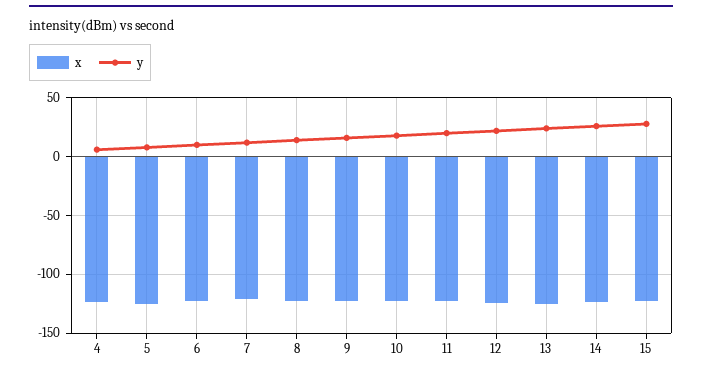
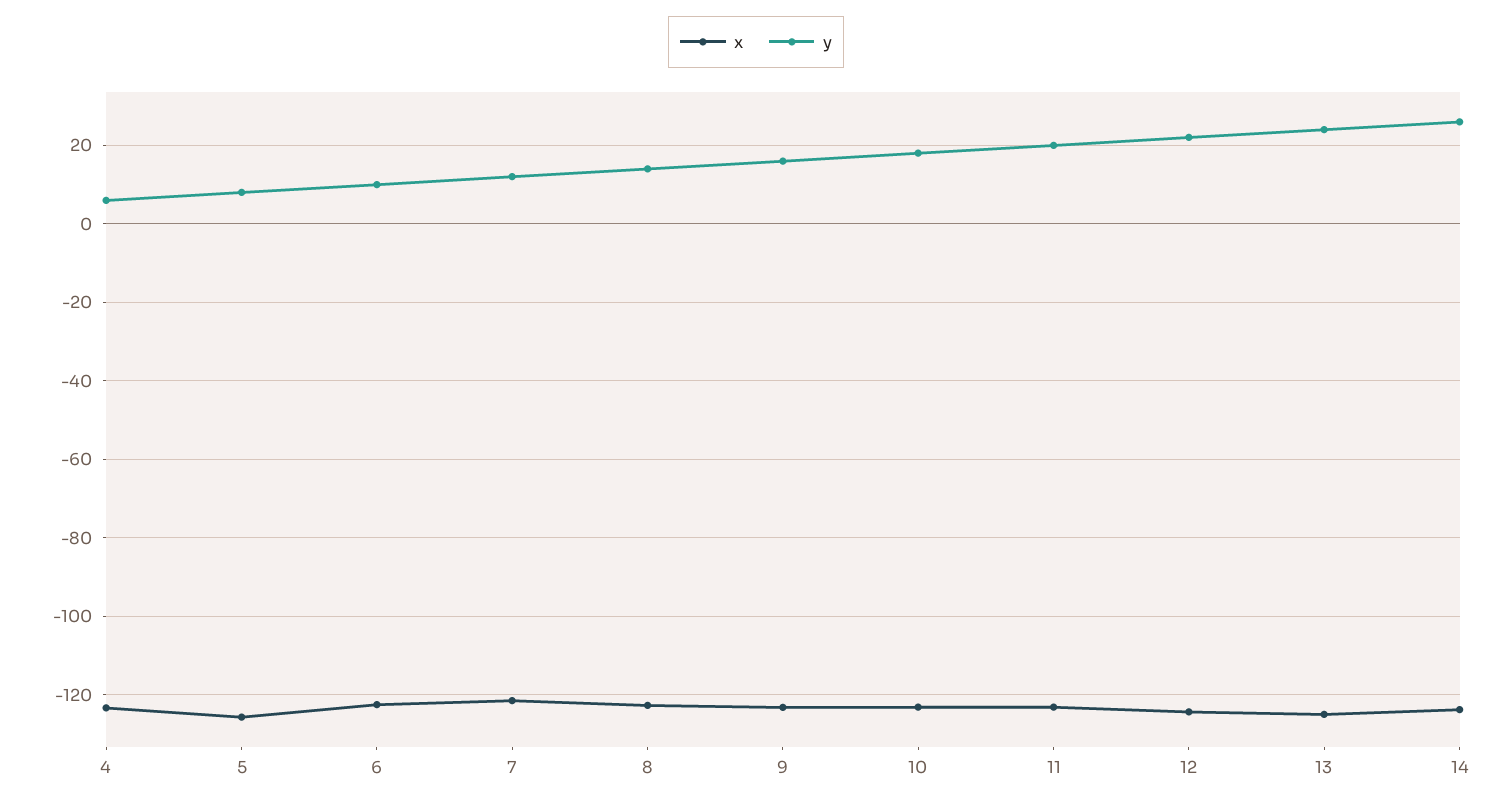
  {
    "x": {
      "4": -124,
      "5": -126,
      "6": -122,
      "7": -122,
      "8": -122,
      "9": -124,
      "10": -124,
      "11": -124,
      "12": -124,
      "13": -124,
-     "14": -124,
+     "14": -124
-     "15": -120
    },
    "y": {
      "4": 6,
      "5": 8,
      "6": 10,
      "7": 12,
      "8": 14,
      "9": 16,
      "10": 18,
      "11": 20,
      "12": 22,
      "13": 24,
-     "14": 26,
+     "14": 26
-     "15": 30
    }
  }

